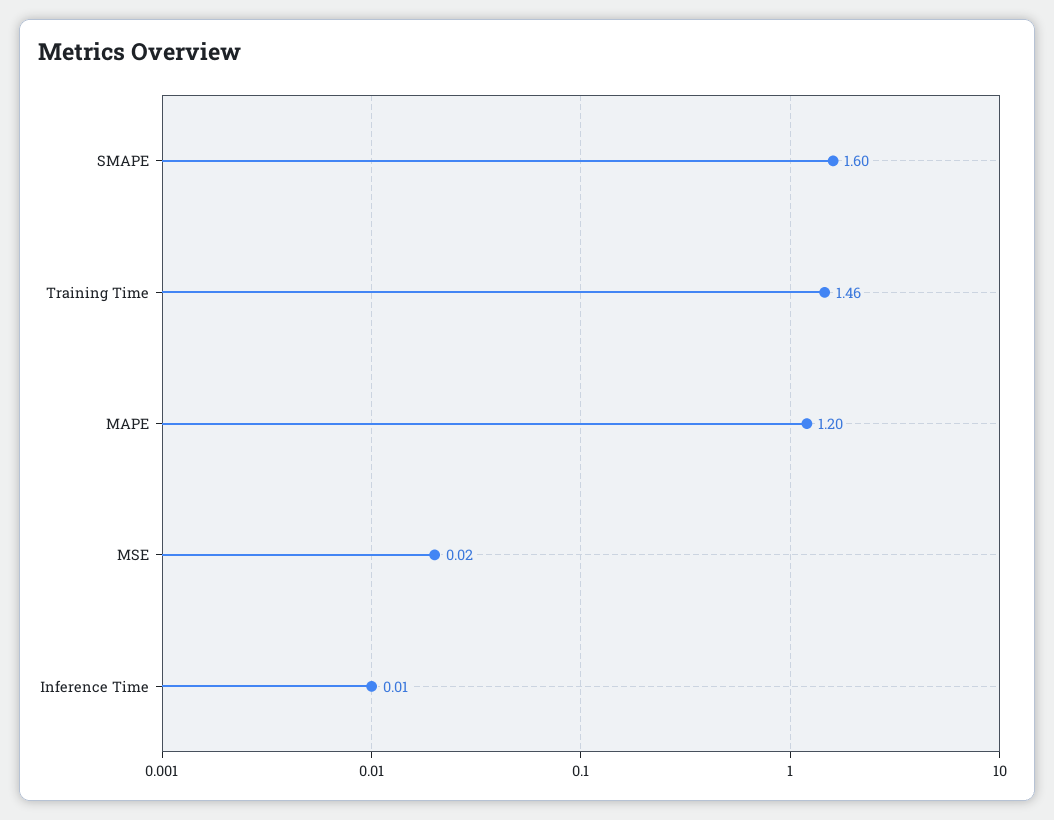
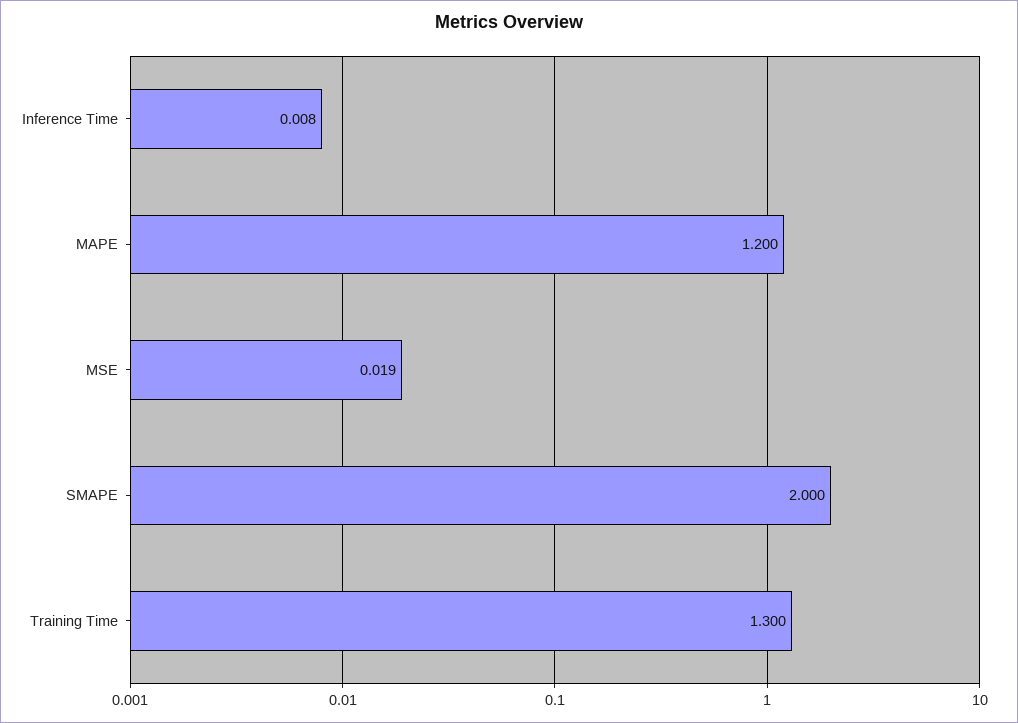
  {
-   "SMAPE": 1.6,
+   "SMAPE": 2,
-   "Training Time": 1.46,
+   "Training Time": 1.3,
    "MAPE": 1.2,
    "MSE": 0.019,
    "Inference Time": 0.008
  }

